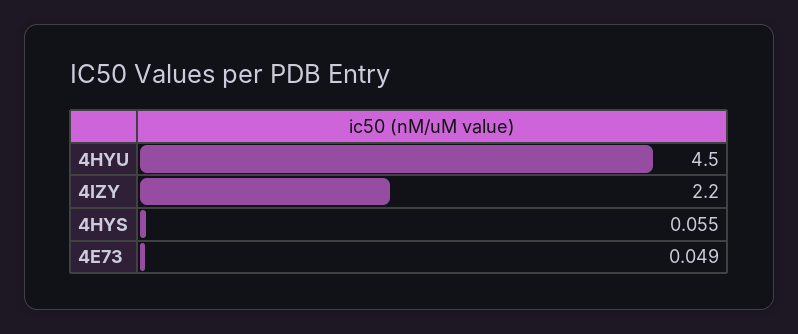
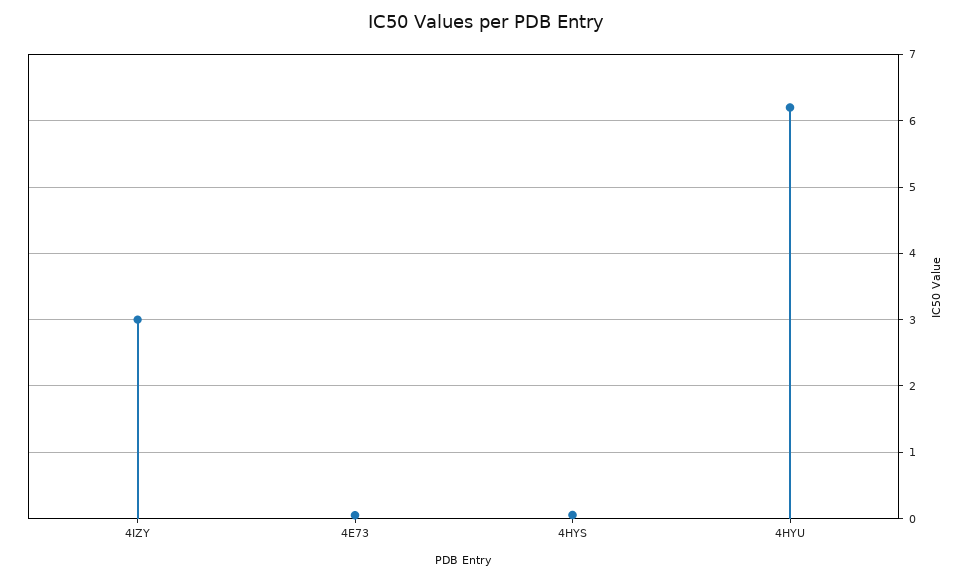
  {
-   "4HYU": 4.5,
+   "4HYU": 6.2,
-   "4IZY": 2.2,
+   "4IZY": 3,
    "4HYS": 0.055,
    "4E73": 0.049
  }

